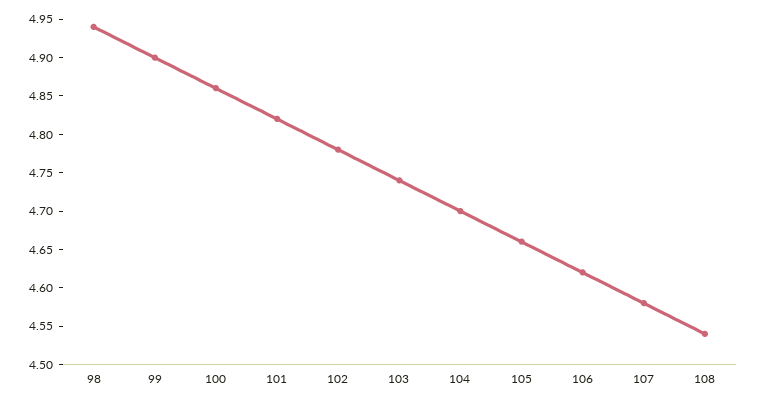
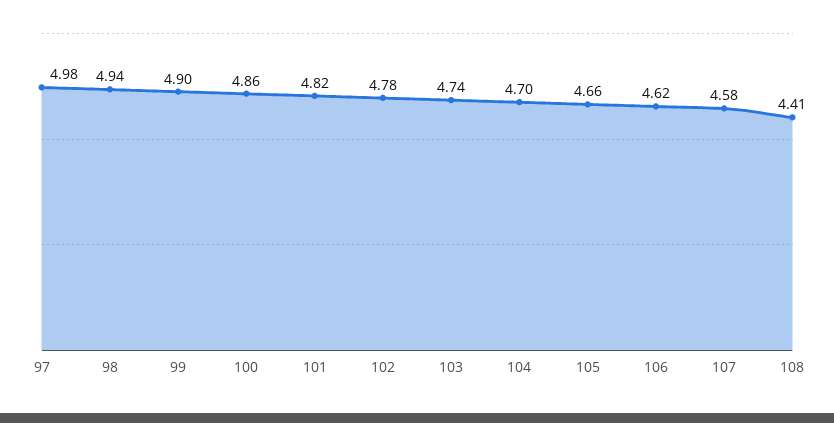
  {
    "98": 4.94,
    "99": 4.9,
    "100": 4.86,
    "101": 4.82,
    "102": 4.78,
    "103": 4.74,
    "104": 4.7,
    "105": 4.66,
    "106": 4.62,
    "107": 4.58,
-   "108": 4.55
+   "108": 4.41,
+   "97": 4.98
  }

